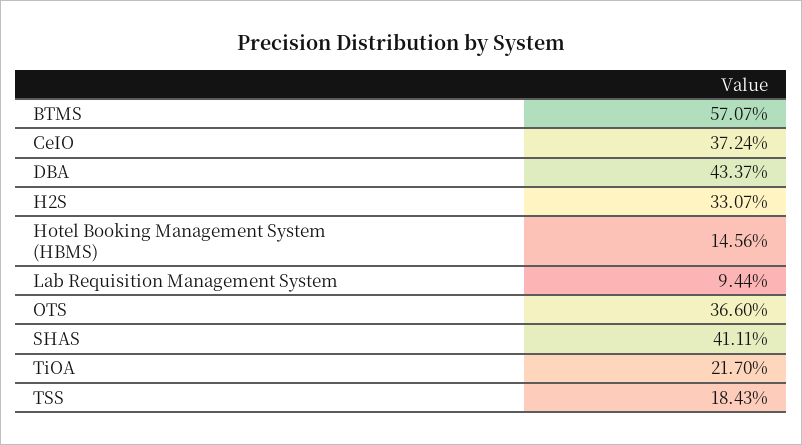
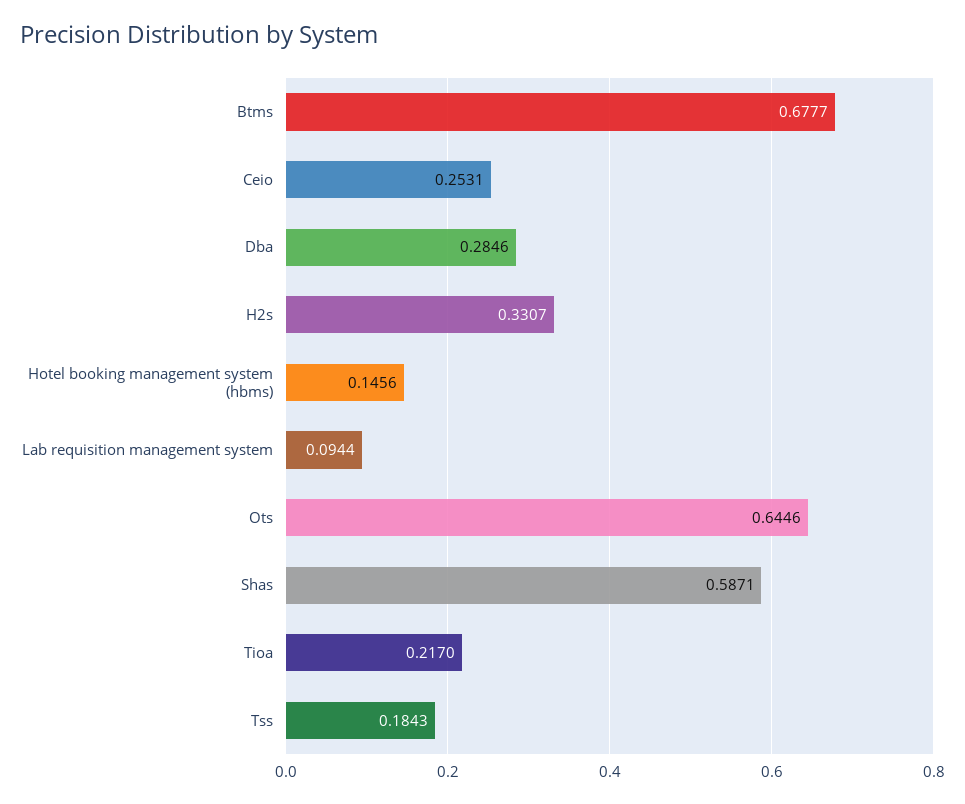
  {
-   "BTMS": 0.5707,
+   "BTMS": 0.6777,
-   "CeIO": 0.3724,
+   "CeIO": 0.2531,
-   "DBA": 0.4337,
+   "DBA": 0.2846,
    "H2S": 0.3307,
    "Hotel Booking Management System (HBMS)": 0.1456,
    "Lab Requisition Management System": 0.0944,
-   "OTS": 0.366,
+   "OTS": 0.6446,
-   "SHAS": 0.4111,
+   "SHAS": 0.5871,
    "TiOA": 0.217,
    "TSS": 0.1843
  }

